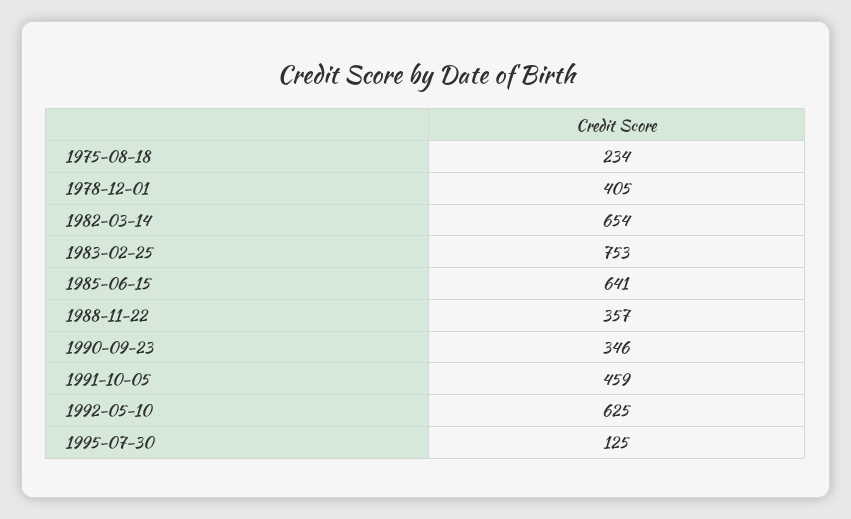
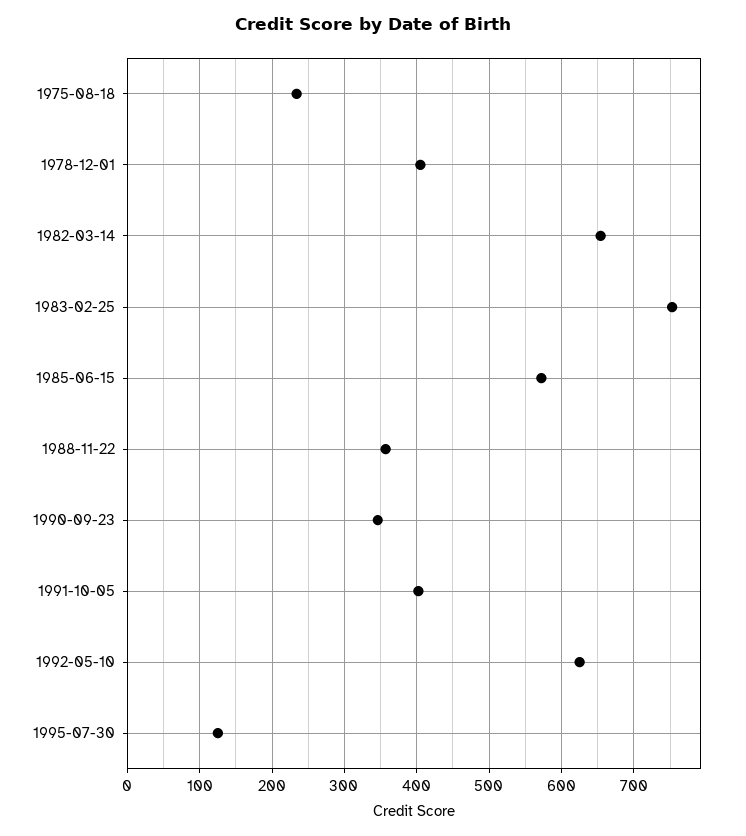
  {
    "1975-08-18": 234,
    "1978-12-01": 405,
    "1982-03-14": 654,
    "1983-02-25": 753,
-   "1985-06-15": 641,
+   "1985-06-15": 570,
    "1988-11-22": 357,
    "1990-09-23": 346,
-   "1991-10-05": 459,
+   "1991-10-05": 400,
    "1992-05-10": 625,
    "1995-07-30": 125
  }

